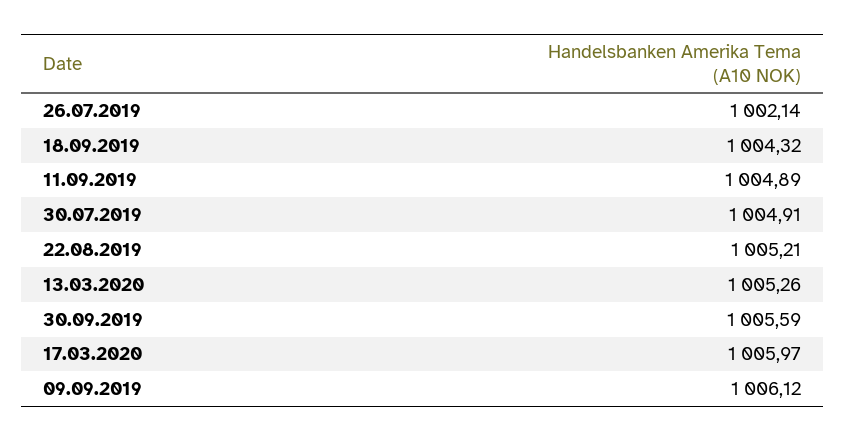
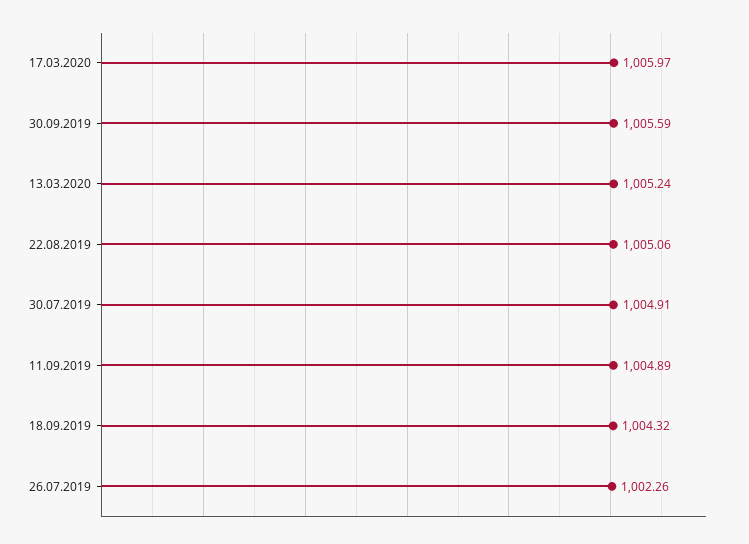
  {
-   "26.07.2019": 1002.14,
+   "26.07.2019": 1002.26,
    "18.09.2019": 1004.32,
    "11.09.2019": 1004.89,
    "30.07.2019": 1004.91,
-   "22.08.2019": 1005.21,
+   "22.08.2019": 1005.06,
-   "13.03.2020": 1005.26,
+   "13.03.2020": 1005.24,
    "30.09.2019": 1005.59,
-   "17.03.2020": 1005.97,
+   "17.03.2020": 1005.97
-   "09.09.2019": 1006.12
  }

